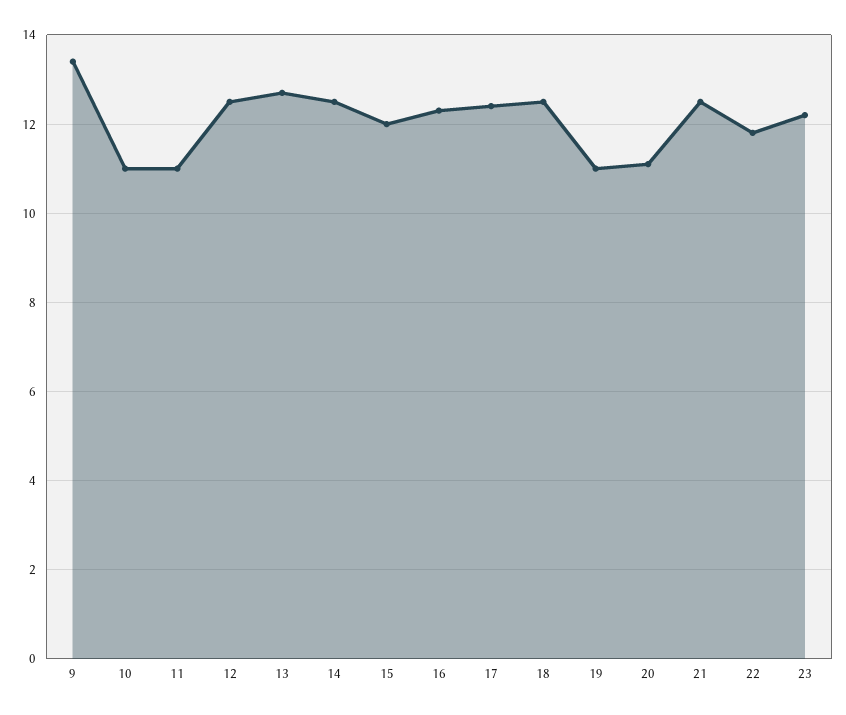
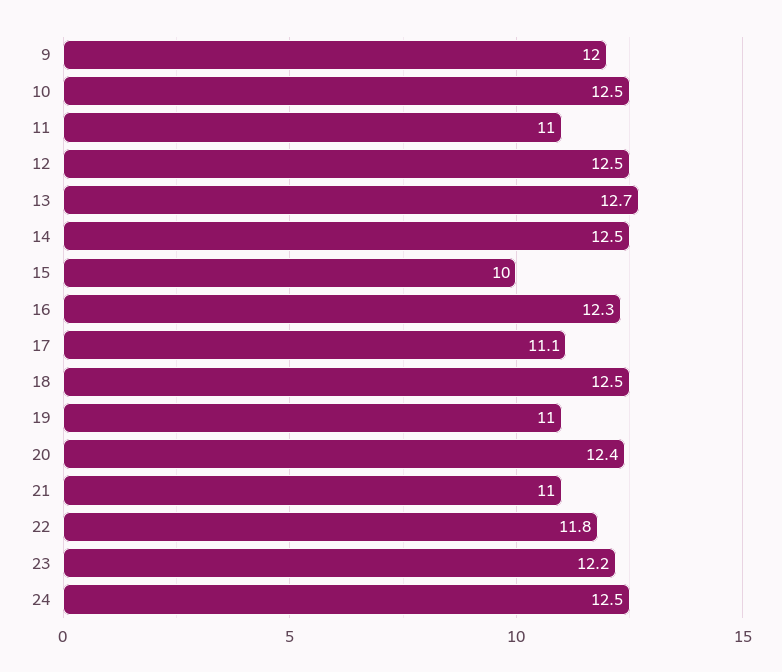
  {
-   "9": 13.5,
+   "9": 12,
-   "10": 11,
+   "10": 12.5,
    "11": 11,
    "12": 12.5,
    "13": 12.7,
    "14": 12.5,
-   "15": 12,
+   "15": 10,
    "16": 12.3,
-   "17": 12.5,
+   "17": 11.1,
    "18": 12.5,
    "19": 11,
-   "20": 11,
+   "20": 12.4,
-   "21": 12.5,
+   "21": 11,
    "22": 11.8,
-   "23": 12.2
+   "23": 12.2,
+   "24": 12.5
  }

